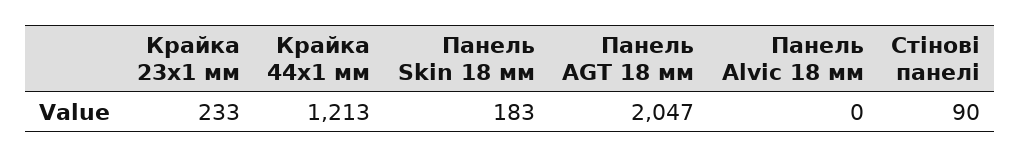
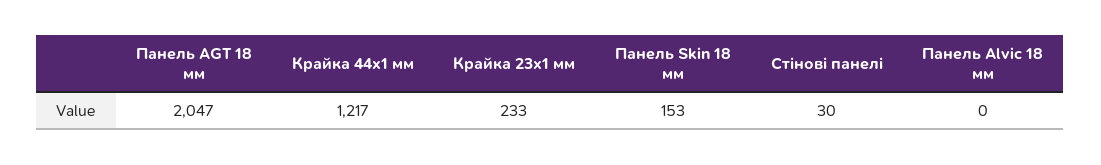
  {
    "Крайка 23x1 мм": 233,
-   "Крайка 44x1 мм": 1213,
+   "Крайка 44x1 мм": 1217,
-   "Панель Skin 18 мм": 183,
+   "Панель Skin 18 мм": 153,
    "Панель AGT 18 мм": 2047,
    "Панель Alvic 18 мм": 0,
-   "Стінові панелі": 90
+   "Стінові панелі": 30
  }

